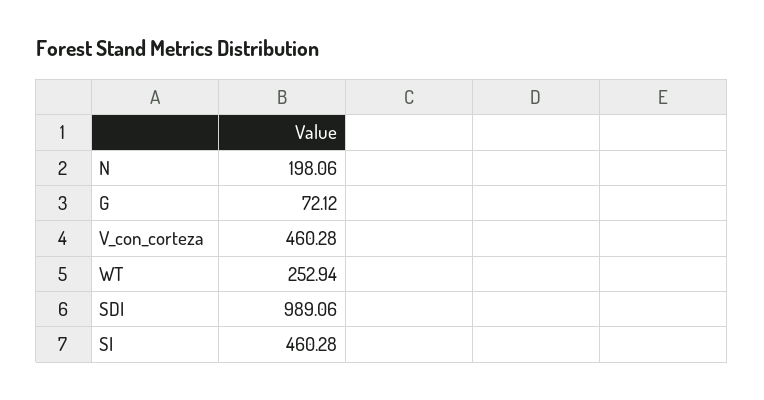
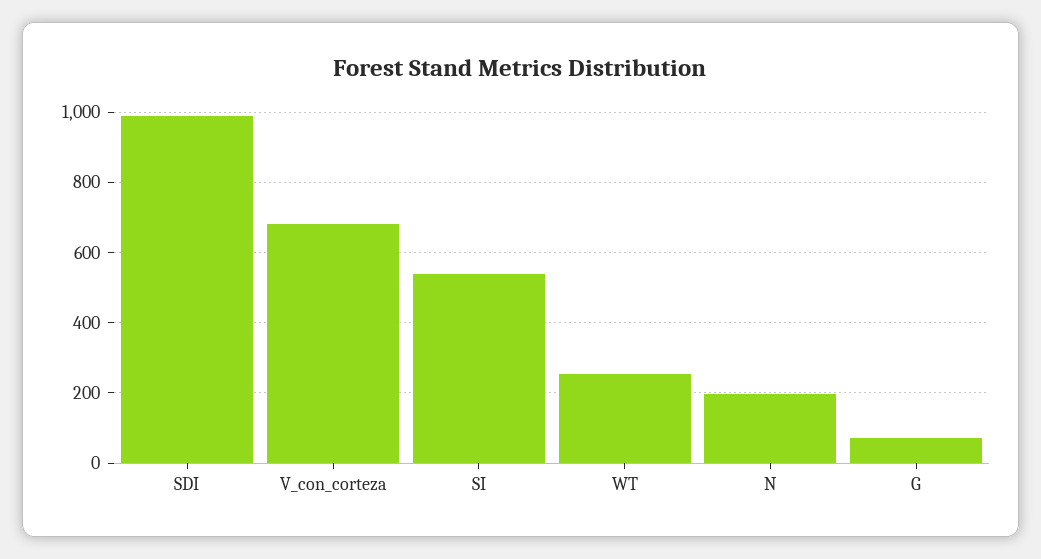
  {
    "N": 198.06,
    "G": 72.12,
-   "V_con_corteza": 460.28,
+   "V_con_corteza": 680,
    "WT": 252.94,
    "SDI": 989.06,
-   "SI": 460.28
+   "SI": 540
  }

